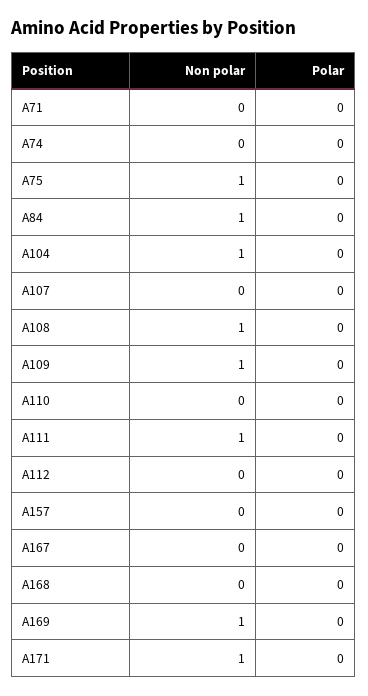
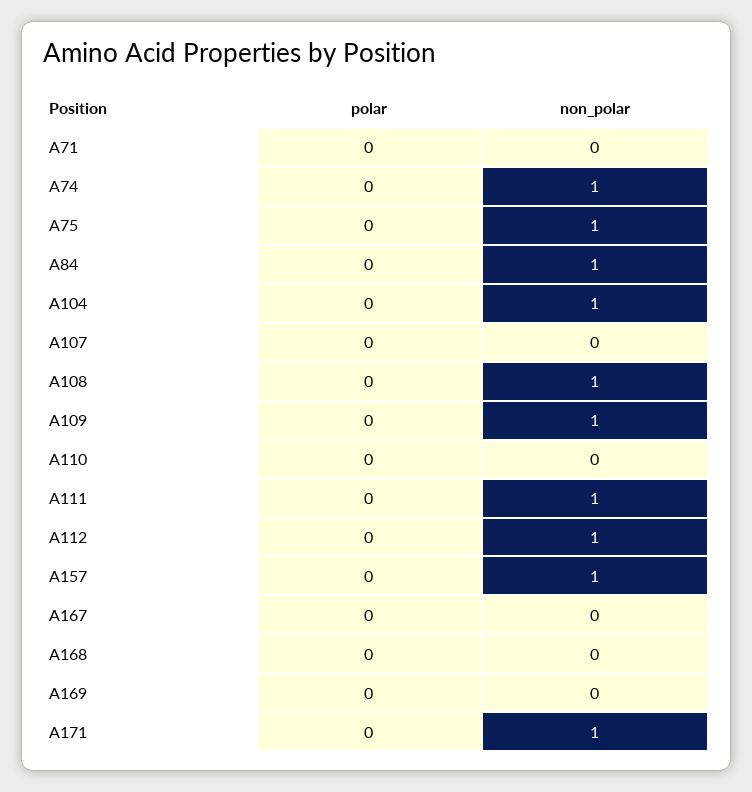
  {
    "Non polar": {
      "A71": 0,
-     "A74": 0,
+     "A74": 1,
      "A75": 1,
      "A84": 1,
      "A104": 1,
      "A107": 0,
      "A108": 1,
      "A109": 1,
      "A110": 0,
      "A111": 1,
-     "A112": 0,
+     "A112": 1,
-     "A157": 0,
+     "A157": 1,
      "A167": 0,
      "A168": 0,
-     "A169": 1,
+     "A169": 0,
      "A171": 1
    },
    "Polar": {
      "A71": 0,
      "A74": 0,
      "A75": 0,
      "A84": 0,
      "A104": 0,
      "A107": 0,
      "A108": 0,
      "A109": 0,
      "A110": 0,
      "A111": 0,
      "A112": 0,
      "A157": 0,
      "A167": 0,
      "A168": 0,
      "A169": 0,
      "A171": 0
    }
  }

